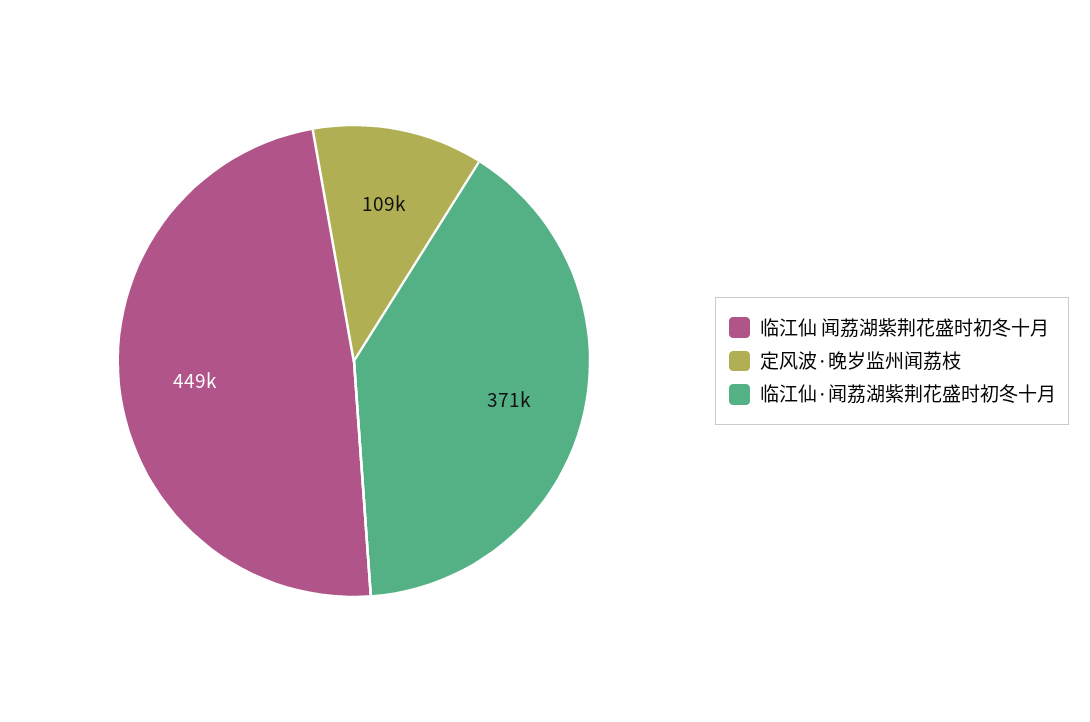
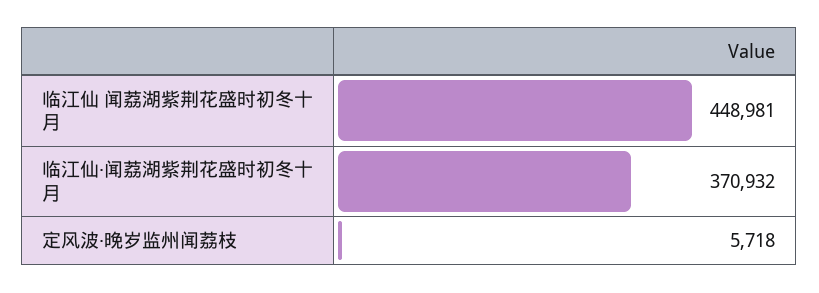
  {
    "临江仙 闻荔湖紫荆花盛时初冬十月": 448981,
-   "定风波·晚岁监州闻荔枝": 109000,
+   "定风波·晚岁监州闻荔枝": 5718,
    "临江仙·闻荔湖紫荆花盛时初冬十月": 370932
  }

